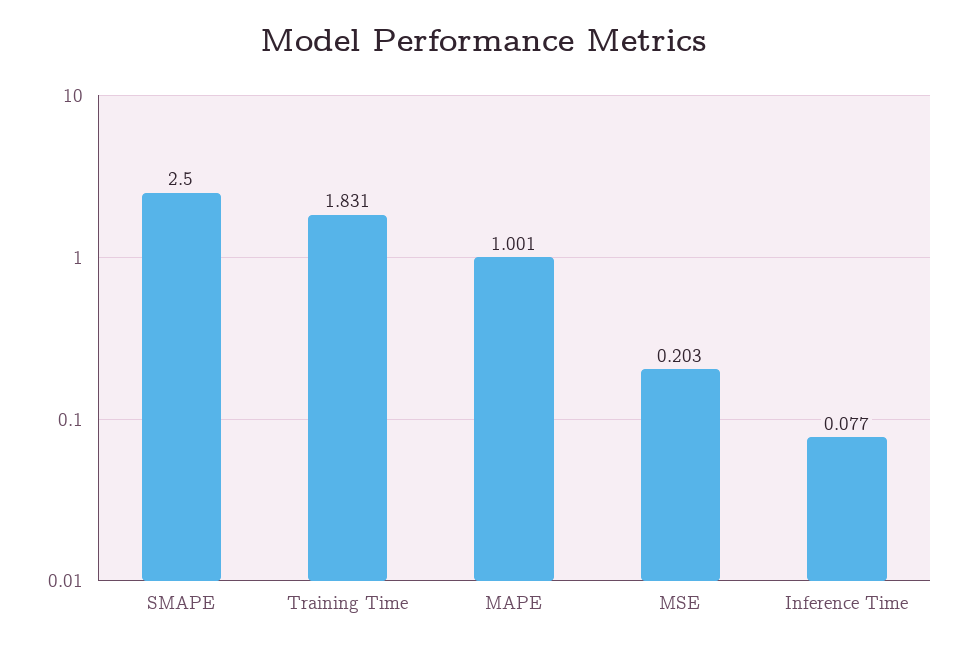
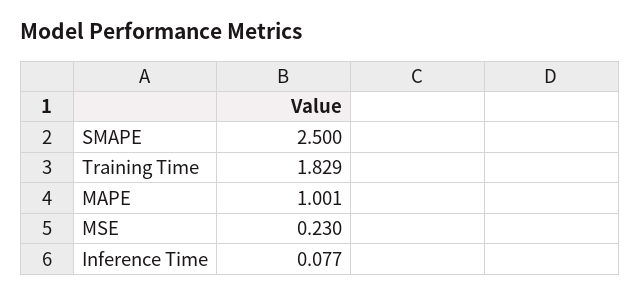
  {
    "SMAPE": 2.5,
-   "Training Time": 1.831,
+   "Training Time": 1.829,
    "MAPE": 1.001,
-   "MSE": 0.203,
+   "MSE": 0.23,
    "Inference Time": 0.077
  }

